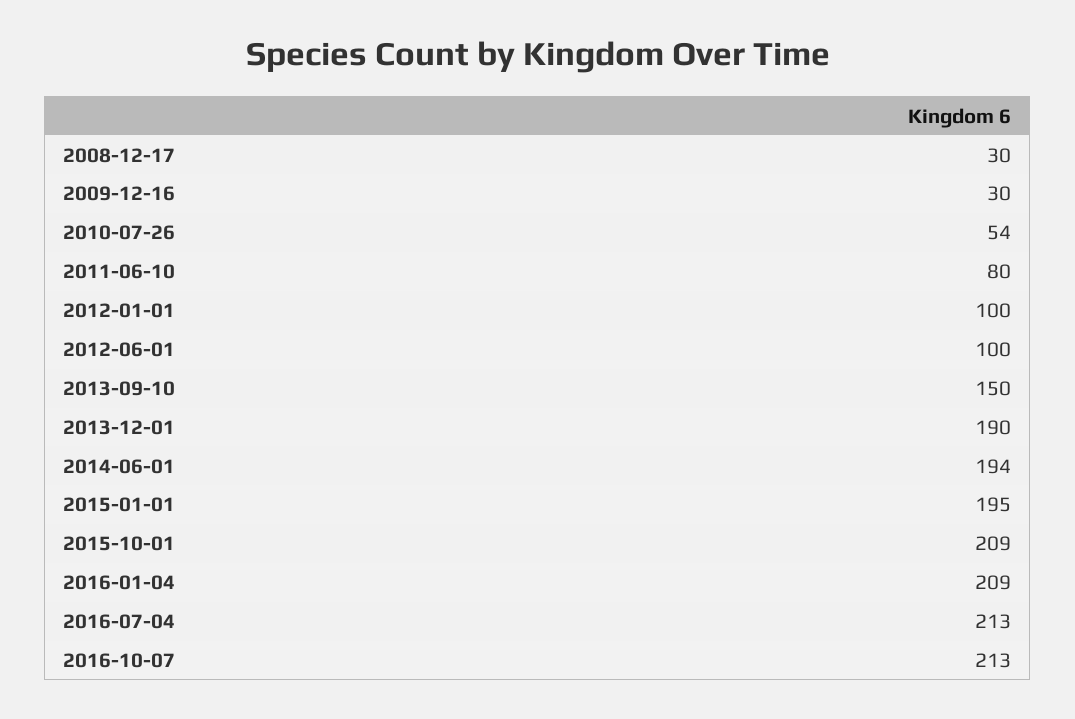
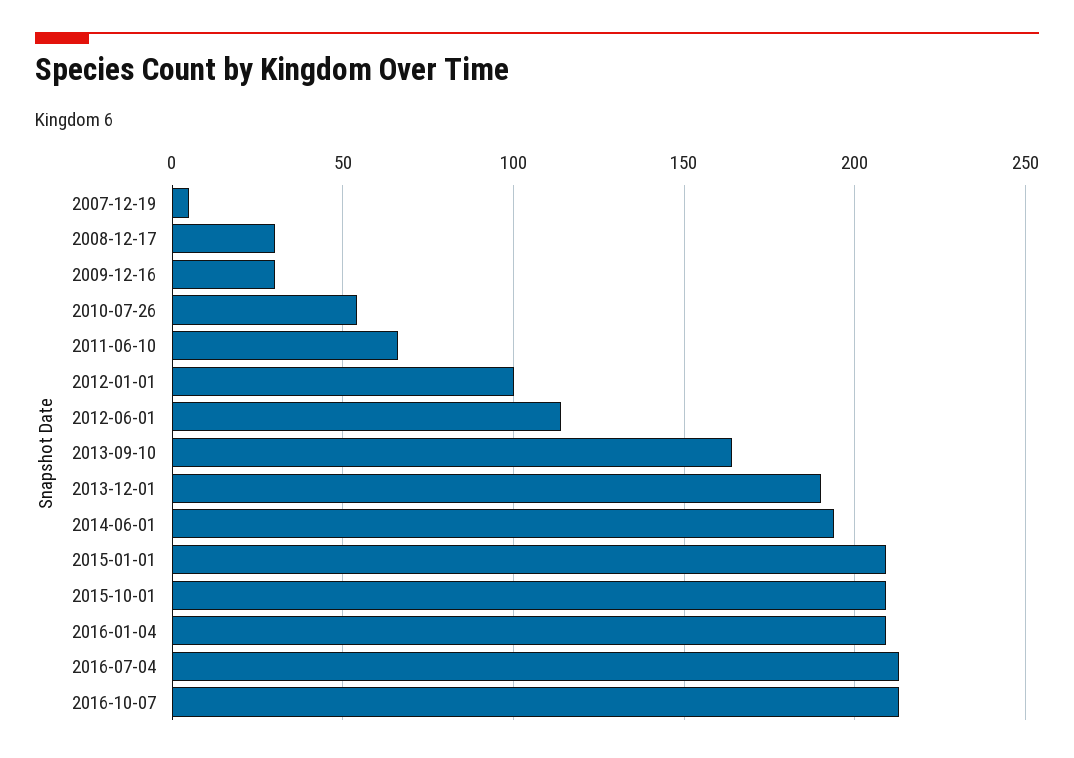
  {
    "2008-12-17": 30,
    "2009-12-16": 30,
    "2010-07-26": 54,
-   "2011-06-10": 80,
+   "2011-06-10": 65,
    "2012-01-01": 100,
-   "2012-06-01": 100,
+   "2012-06-01": 115,
-   "2013-09-10": 150,
+   "2013-09-10": 165,
    "2013-12-01": 190,
    "2014-06-01": 194,
-   "2015-01-01": 195,
+   "2015-01-01": 210,
    "2015-10-01": 209,
    "2016-01-04": 209,
    "2016-07-04": 213,
-   "2016-10-07": 213
+   "2016-10-07": 213,
+   "2007-12-19": 5
  }

